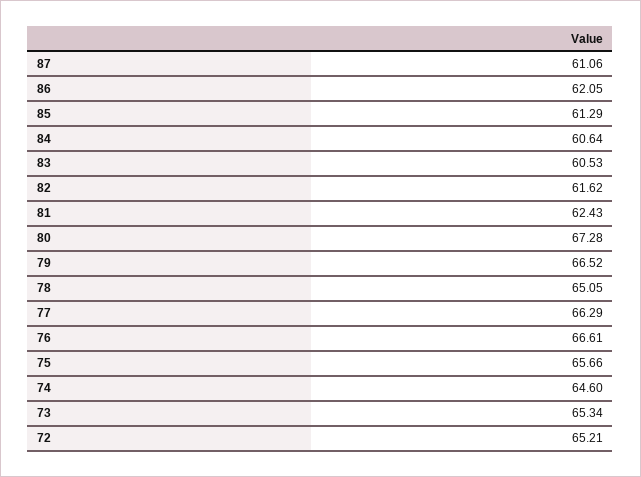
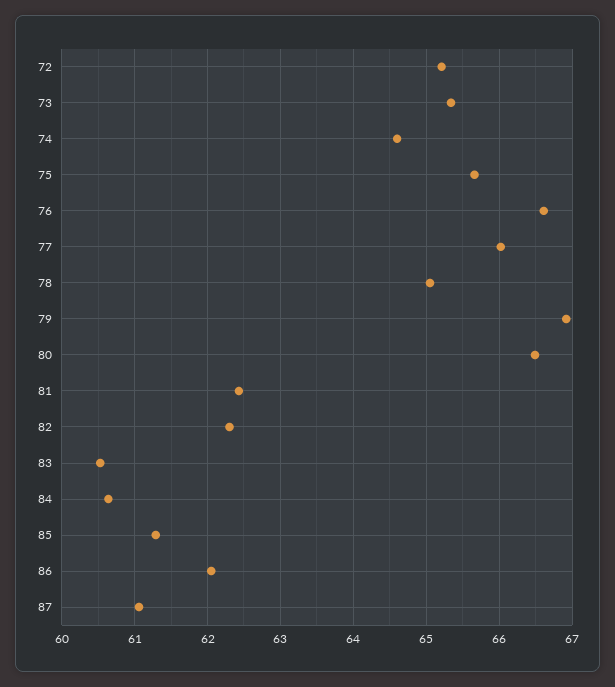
  {
    "87": 61.06,
    "86": 62.05,
    "85": 61.29,
    "84": 60.64,
    "83": 60.53,
-   "82": 61.62,
+   "82": 62.3,
    "81": 62.43,
-   "80": 67.28,
+   "80": 66.5,
-   "79": 66.52,
+   "79": 66.9,
    "78": 65.05,
-   "77": 66.29,
+   "77": 66,
    "76": 66.61,
    "75": 65.66,
    "74": 64.6,
    "73": 65.34,
    "72": 65.21
  }

